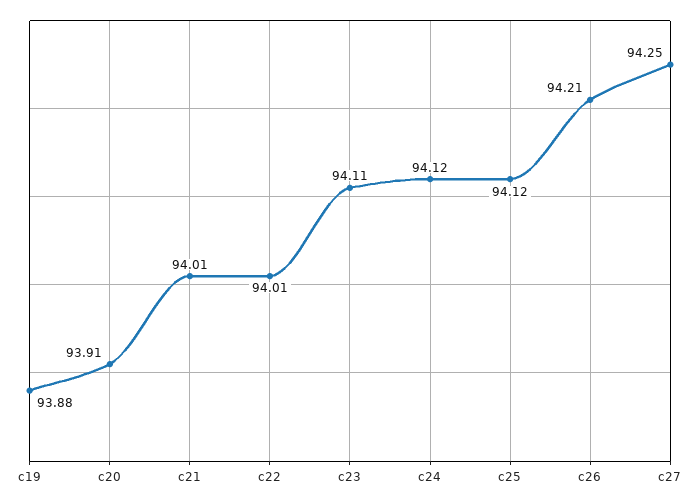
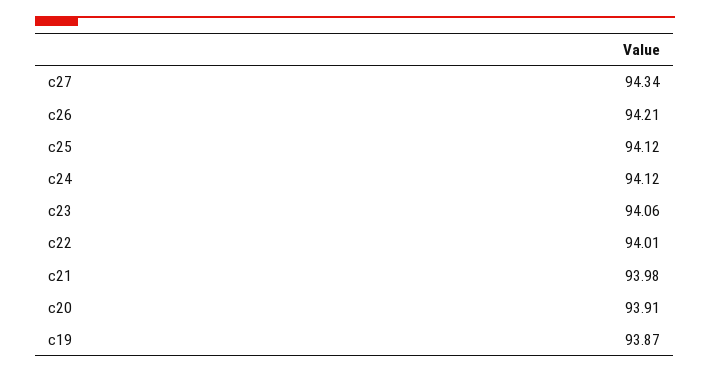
  {
-   "c19": 93.88,
+   "c19": 93.87,
    "c20": 93.91,
-   "c21": 94.01,
+   "c21": 93.98,
    "c22": 94.01,
-   "c23": 94.11,
+   "c23": 94.06,
    "c24": 94.12,
    "c25": 94.12,
    "c26": 94.21,
-   "c27": 94.25
+   "c27": 94.34
  }

